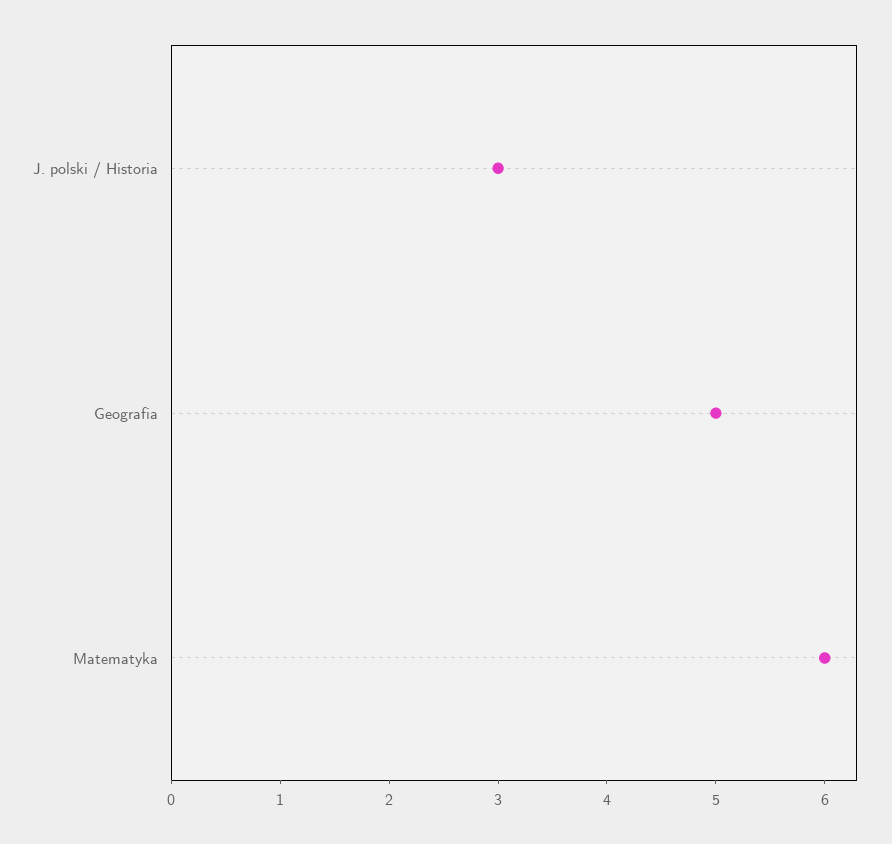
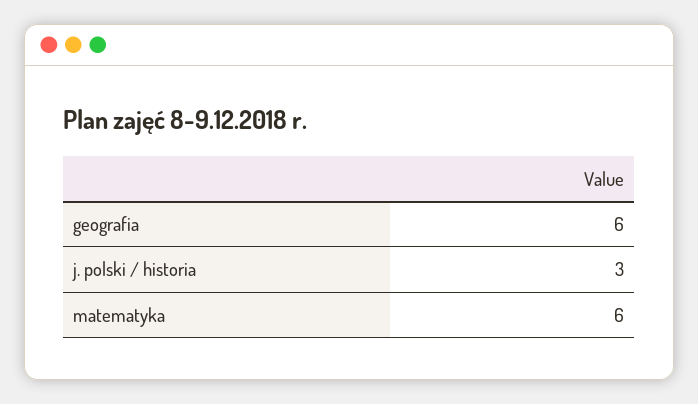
  {
    "J. polski / Historia": 3,
-   "Geografia": 5,
+   "Geografia": 6,
    "Matematyka": 6
  }

